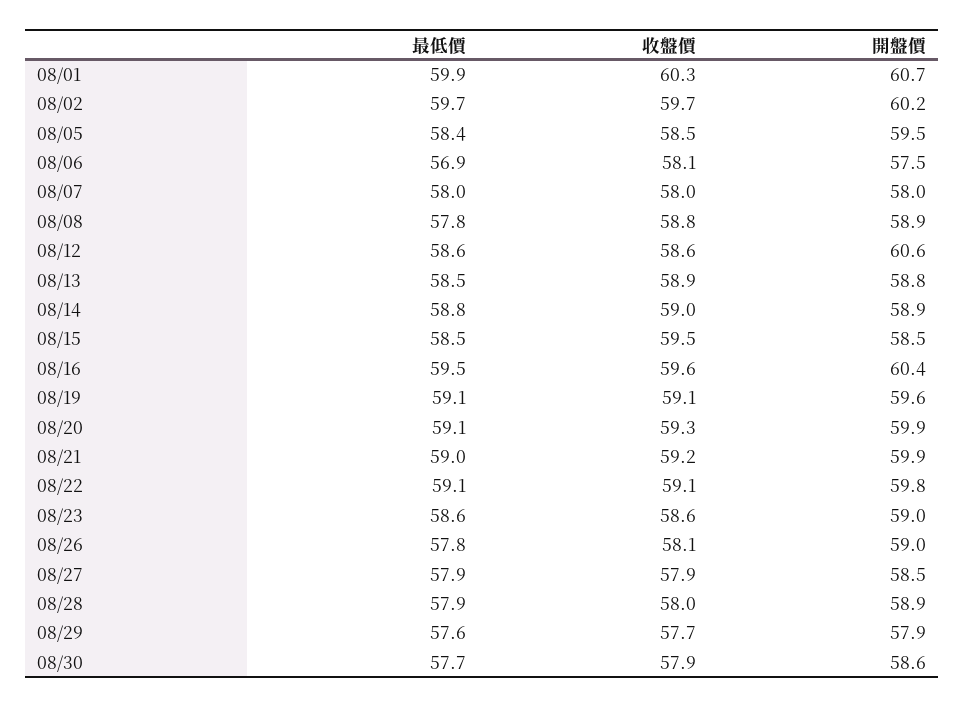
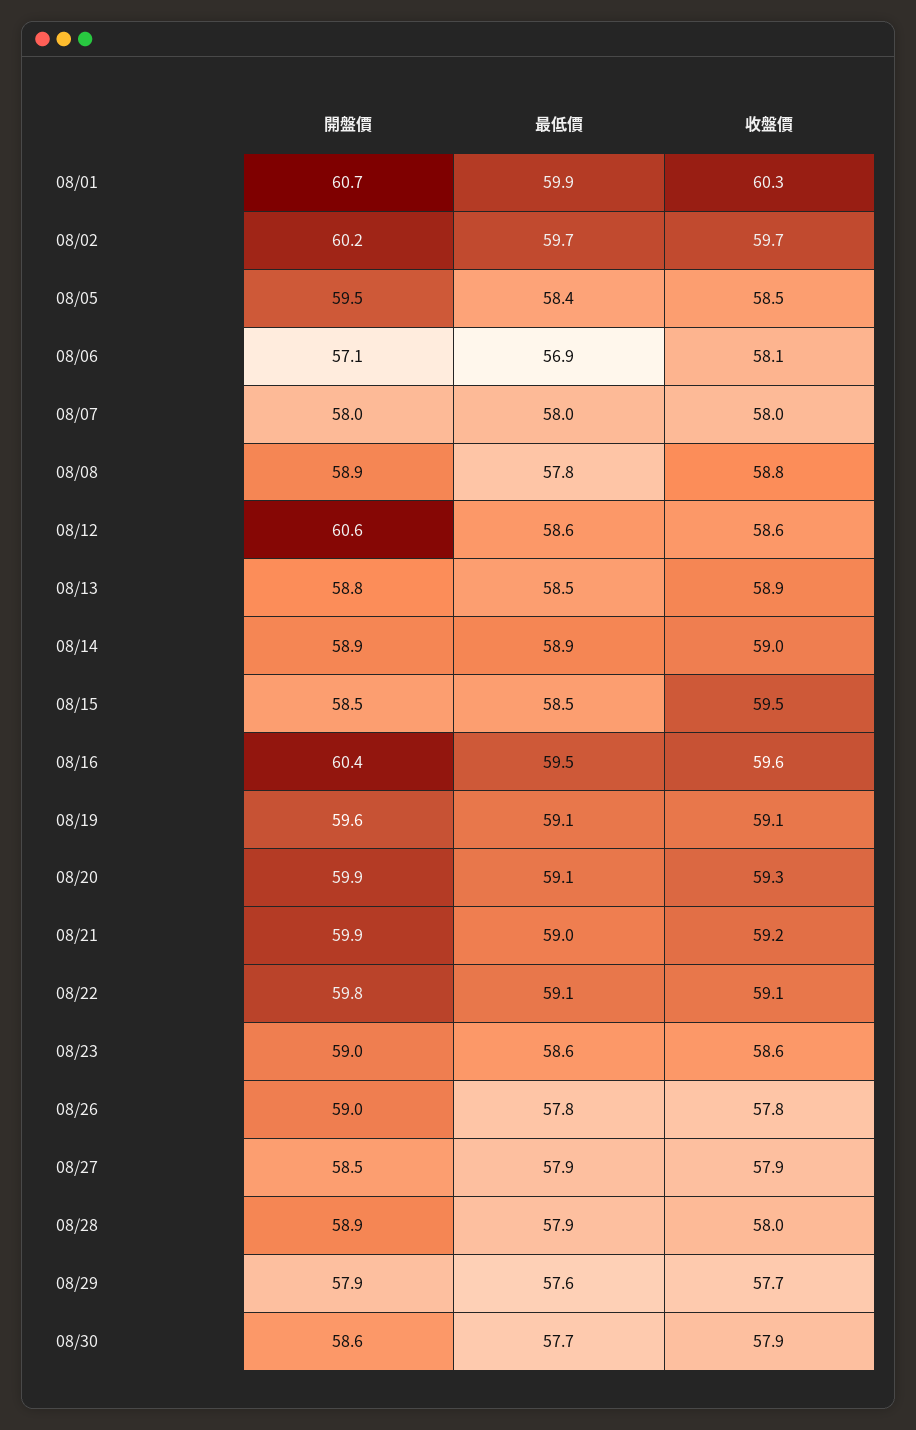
  {
    "最低價": {
      "08/01": 59.9,
      "08/02": 59.7,
      "08/05": 58.4,
      "08/06": 56.9,
      "08/07": 58,
      "08/08": 57.8,
      "08/12": 58.6,
      "08/13": 58.5,
-     "08/14": 58.8,
+     "08/14": 58.9,
      "08/15": 58.5,
      "08/16": 59.5,
      "08/19": 59.1,
      "08/20": 59.1,
      "08/21": 59,
      "08/22": 59.1,
      "08/23": 58.6,
      "08/26": 57.8,
      "08/27": 57.9,
      "08/28": 57.9,
      "08/29": 57.6,
      "08/30": 57.7
    },
    "收盤價": {
      "08/01": 60.3,
      "08/02": 59.7,
      "08/05": 58.5,
      "08/06": 58.1,
      "08/07": 58,
      "08/08": 58.8,
      "08/12": 58.6,
      "08/13": 58.9,
      "08/14": 59,
      "08/15": 59.5,
      "08/16": 59.6,
      "08/19": 59.1,
      "08/20": 59.3,
      "08/21": 59.2,
      "08/22": 59.1,
      "08/23": 58.6,
-     "08/26": 58.1,
+     "08/26": 57.8,
      "08/27": 57.9,
      "08/28": 58,
      "08/29": 57.7,
      "08/30": 57.9
    },
    "開盤價": {
      "08/01": 60.7,
      "08/02": 60.2,
      "08/05": 59.5,
-     "08/06": 57.5,
+     "08/06": 57.1,
      "08/07": 58,
      "08/08": 58.9,
      "08/12": 60.6,
      "08/13": 58.8,
      "08/14": 58.9,
      "08/15": 58.5,
      "08/16": 60.4,
      "08/19": 59.6,
      "08/20": 59.9,
      "08/21": 59.9,
      "08/22": 59.8,
      "08/23": 59,
      "08/26": 59,
      "08/27": 58.5,
      "08/28": 58.9,
      "08/29": 57.9,
      "08/30": 58.6
    }
  }

